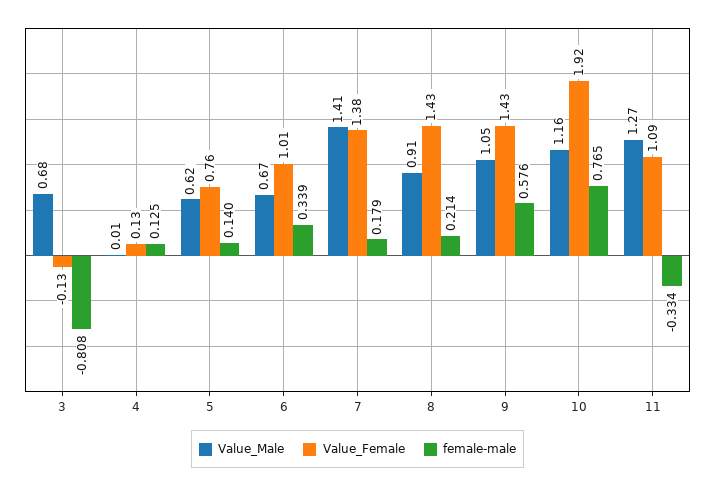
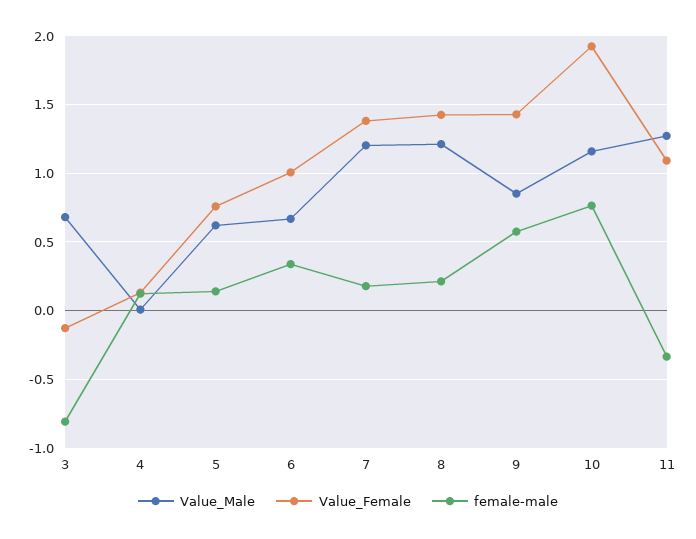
  {
    "Value_Male": {
      "3": 0.68,
      "4": 0.01,
      "5": 0.62,
      "6": 0.67,
-     "7": 1.41,
+     "7": 1.2,
-     "8": 0.91,
+     "8": 1.2,
-     "9": 1.05,
+     "9": 0.85,
      "10": 1.16,
      "11": 1.27
    },
    "Value_Female": {
      "3": -0.13,
      "4": 0.13,
      "5": 0.76,
      "6": 1.01,
      "7": 1.38,
      "8": 1.43,
      "9": 1.43,
      "10": 1.92,
      "11": 1.09
    },
    "female-male": {
      "3": -0.808,
      "4": 0.125,
      "5": 0.14,
      "6": 0.339,
      "7": 0.179,
      "8": 0.214,
      "9": 0.576,
      "10": 0.765,
      "11": -0.334
    }
  }

